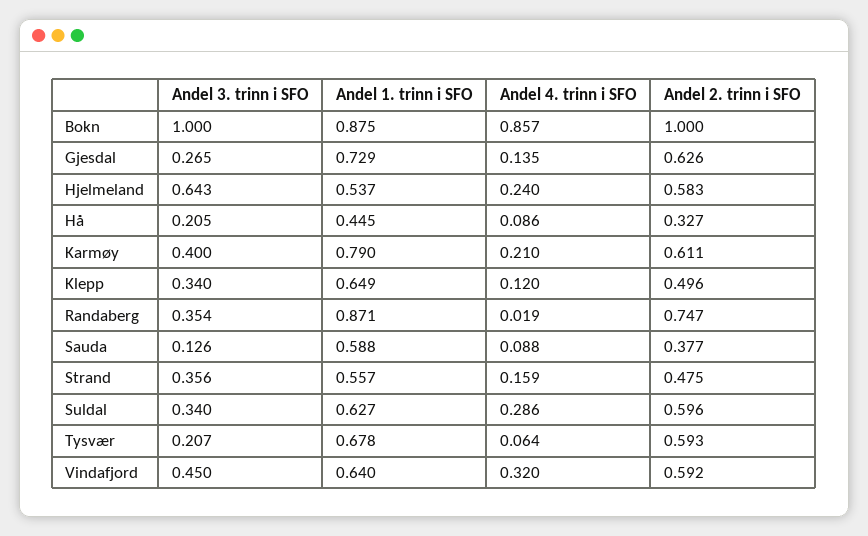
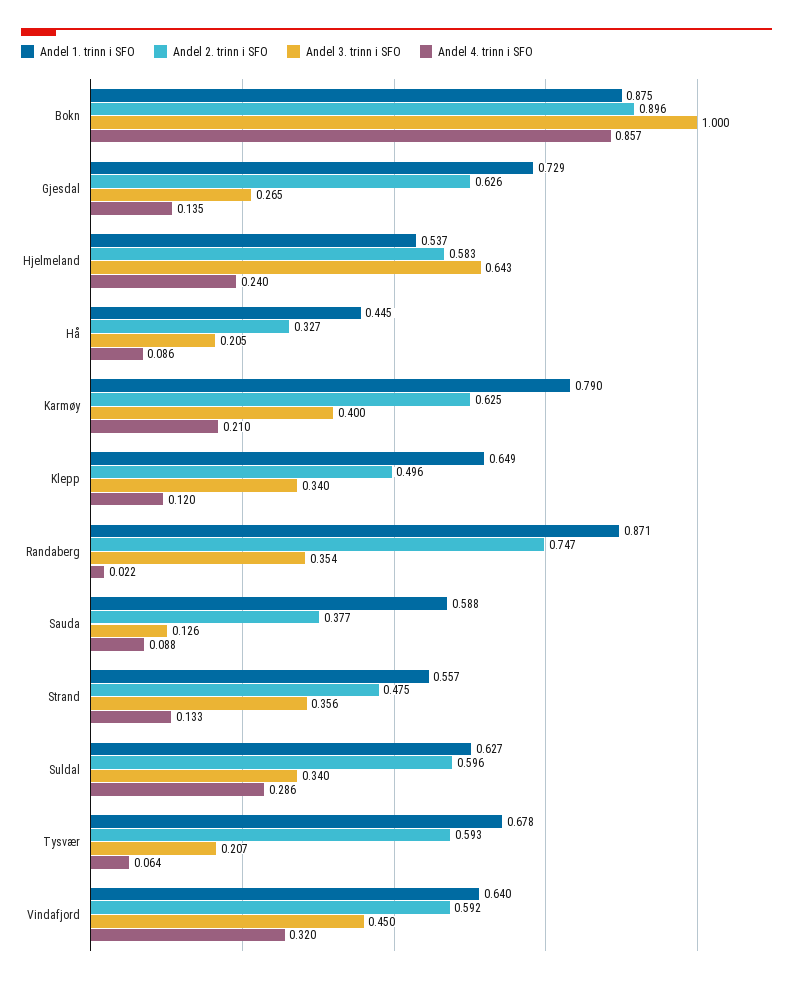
  {
    "Andel 3. trinn i SFO": {
      "Bokn": 1,
      "Gjesdal": 0.265,
      "Hjelmeland": 0.643,
      "Hå": 0.205,
      "Karmøy": 0.4,
      "Klepp": 0.34,
      "Randaberg": 0.354,
      "Sauda": 0.126,
      "Strand": 0.356,
      "Suldal": 0.34,
      "Tysvær": 0.207,
      "Vindafjord": 0.45
    },
    "Andel 1. trinn i SFO": {
      "Bokn": 0.875,
      "Gjesdal": 0.729,
      "Hjelmeland": 0.537,
      "Hå": 0.445,
      "Karmøy": 0.79,
      "Klepp": 0.649,
      "Randaberg": 0.871,
      "Sauda": 0.588,
      "Strand": 0.557,
      "Suldal": 0.627,
      "Tysvær": 0.678,
      "Vindafjord": 0.64
    },
    "Andel 4. trinn i SFO": {
      "Bokn": 0.857,
      "Gjesdal": 0.135,
      "Hjelmeland": 0.24,
      "Hå": 0.086,
      "Karmøy": 0.21,
      "Klepp": 0.12,
-     "Randaberg": 0.019,
+     "Randaberg": 0.022,
      "Sauda": 0.088,
-     "Strand": 0.159,
+     "Strand": 0.133,
      "Suldal": 0.286,
      "Tysvær": 0.064,
      "Vindafjord": 0.32
    },
    "Andel 2. trinn i SFO": {
-     "Bokn": 1,
+     "Bokn": 0.896,
      "Gjesdal": 0.626,
      "Hjelmeland": 0.583,
      "Hå": 0.327,
-     "Karmøy": 0.611,
+     "Karmøy": 0.625,
      "Klepp": 0.496,
      "Randaberg": 0.747,
      "Sauda": 0.377,
      "Strand": 0.475,
      "Suldal": 0.596,
      "Tysvær": 0.593,
      "Vindafjord": 0.592
    }
  }

